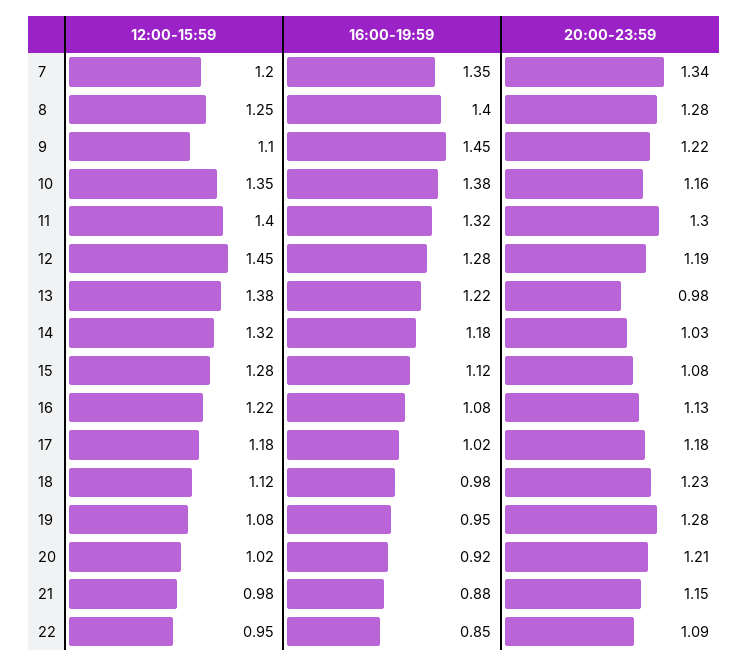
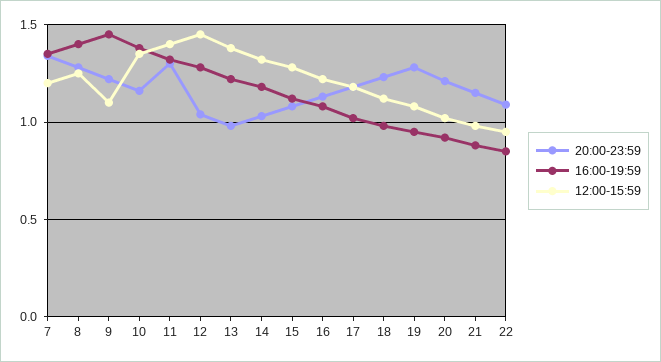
  {
    "12:00-15:59": {
      "7": 1.2,
      "8": 1.25,
      "9": 1.1,
      "10": 1.35,
      "11": 1.4,
      "12": 1.45,
      "13": 1.38,
      "14": 1.32,
      "15": 1.28,
      "16": 1.22,
      "17": 1.18,
      "18": 1.12,
      "19": 1.08,
      "20": 1.02,
      "21": 0.98,
      "22": 0.95
    },
    "16:00-19:59": {
      "7": 1.35,
      "8": 1.4,
      "9": 1.45,
      "10": 1.38,
      "11": 1.32,
      "12": 1.28,
      "13": 1.22,
      "14": 1.18,
      "15": 1.12,
      "16": 1.08,
      "17": 1.02,
      "18": 0.98,
      "19": 0.95,
      "20": 0.92,
      "21": 0.88,
      "22": 0.85
    },
    "20:00-23:59": {
      "7": 1.34,
      "8": 1.28,
      "9": 1.22,
      "10": 1.16,
      "11": 1.3,
-     "12": 1.19,
+     "12": 1.05,
      "13": 0.98,
      "14": 1.03,
      "15": 1.08,
      "16": 1.13,
      "17": 1.18,
      "18": 1.23,
      "19": 1.28,
      "20": 1.21,
      "21": 1.15,
      "22": 1.09
    }
  }

